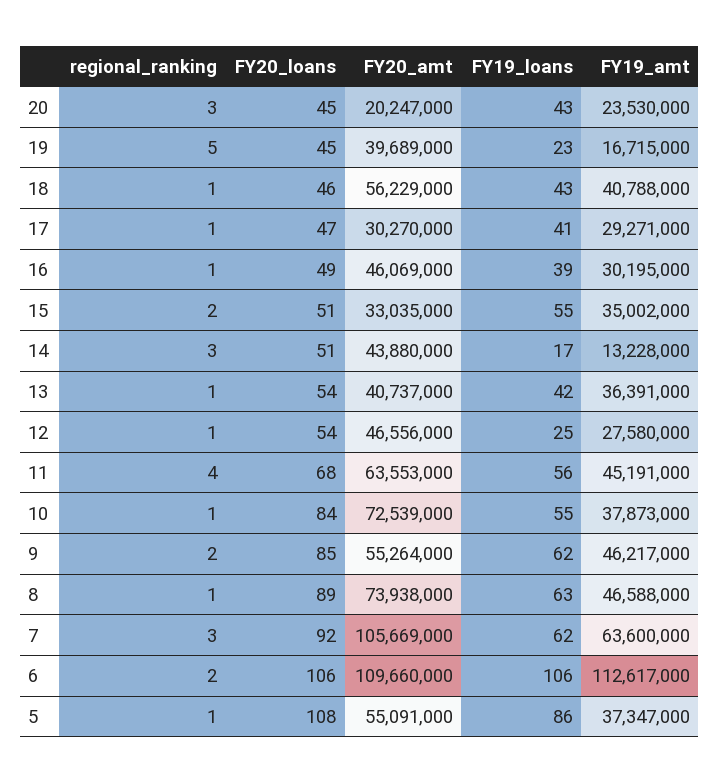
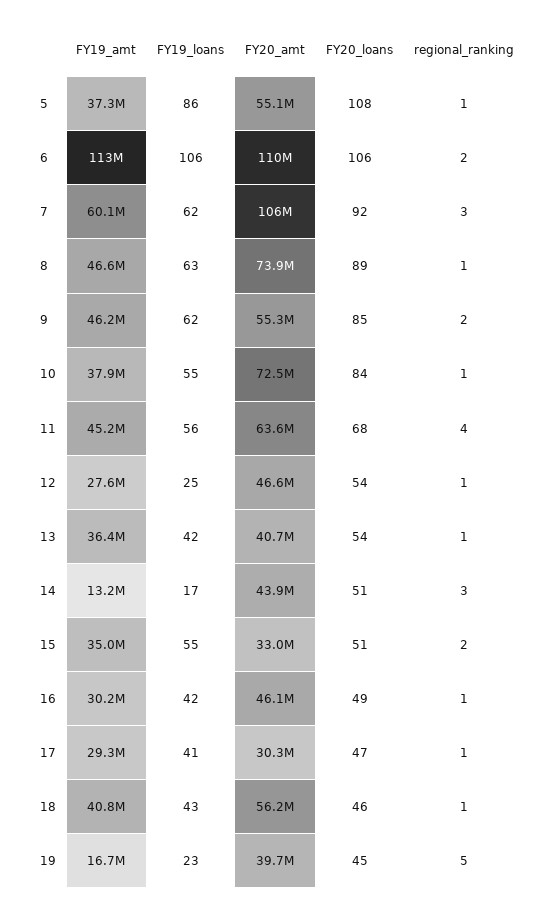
  {
    "regional_ranking": {
-     "20": 3,
      "19": 5,
      "18": 1,
      "17": 1,
      "16": 1,
      "15": 2,
      "14": 3,
      "13": 1,
      "12": 1,
      "11": 4,
      "10": 1,
      "9": 2,
      "8": 1,
      "7": 3,
      "6": 2,
      "5": 1
    },
    "FY20_loans": {
-     "20": 45,
      "19": 45,
      "18": 46,
      "17": 47,
      "16": 49,
      "15": 51,
      "14": 51,
      "13": 54,
      "12": 54,
      "11": 68,
      "10": 84,
      "9": 85,
      "8": 89,
      "7": 92,
      "6": 106,
      "5": 108
    },
    "FY20_amt": {
-     "20": 20247000,
      "19": 39689000,
      "18": 56229000,
      "17": 30270000,
      "16": 46069000,
      "15": 33035000,
      "14": 43880000,
      "13": 40737000,
      "12": 46556000,
      "11": 63553000,
      "10": 72539000,
      "9": 55264000,
      "8": 73938000,
      "7": 105669000,
      "6": 109660000,
      "5": 55091000
    },
    "FY19_loans": {
-     "20": 43,
      "19": 23,
      "18": 43,
      "17": 41,
-     "16": 39,
+     "16": 42,
      "15": 55,
      "14": 17,
      "13": 42,
      "12": 25,
      "11": 56,
      "10": 55,
      "9": 62,
      "8": 63,
      "7": 62,
      "6": 106,
      "5": 86
    },
    "FY19_amt": {
-     "20": 23530000,
      "19": 16715000,
      "18": 40788000,
      "17": 29271000,
      "16": 30195000,
      "15": 35002000,
      "14": 13228000,
      "13": 36391000,
      "12": 27580000,
      "11": 45191000,
      "10": 37873000,
      "9": 46217000,
      "8": 46588000,
-     "7": 63600000,
+     "7": 60100000,
      "6": 112617000,
      "5": 37347000
    }
  }

